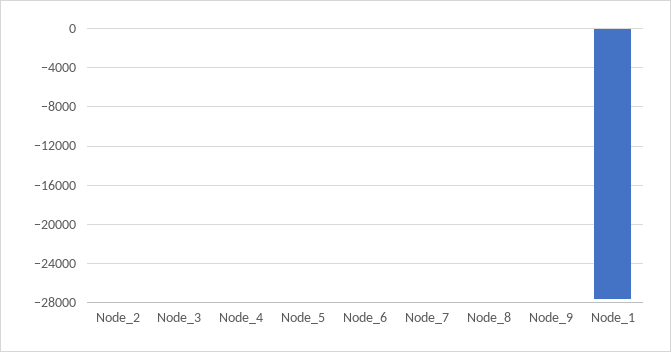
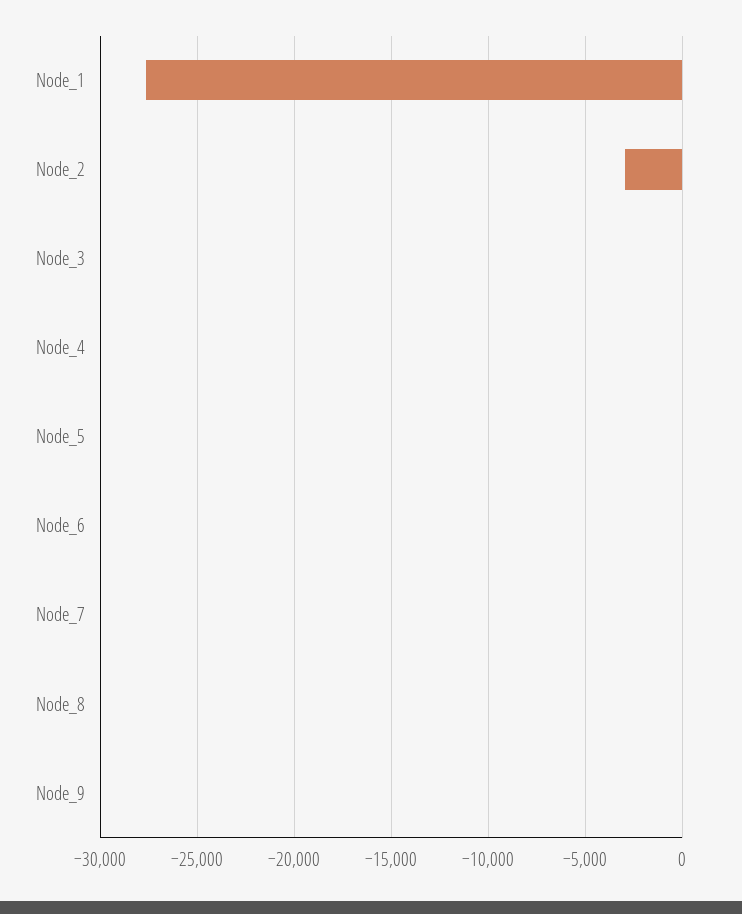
  {
-   "Node_2": 0,
+   "Node_2": -3000,
    "Node_3": 0,
    "Node_4": 0,
    "Node_5": 0,
    "Node_6": 0,
    "Node_7": 0,
    "Node_8": 0,
    "Node_9": 0,
    "Node_1": -27500
  }

